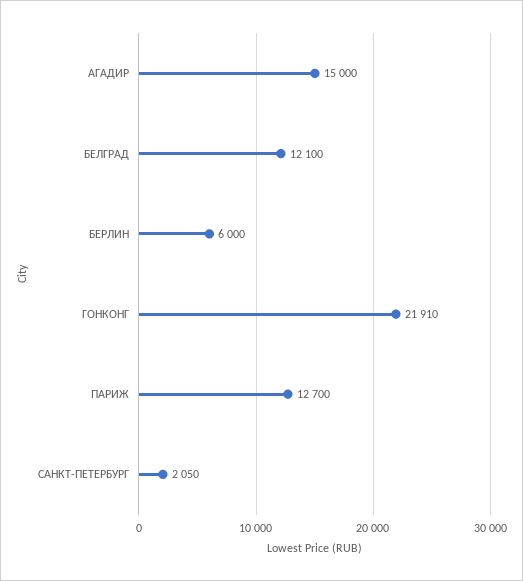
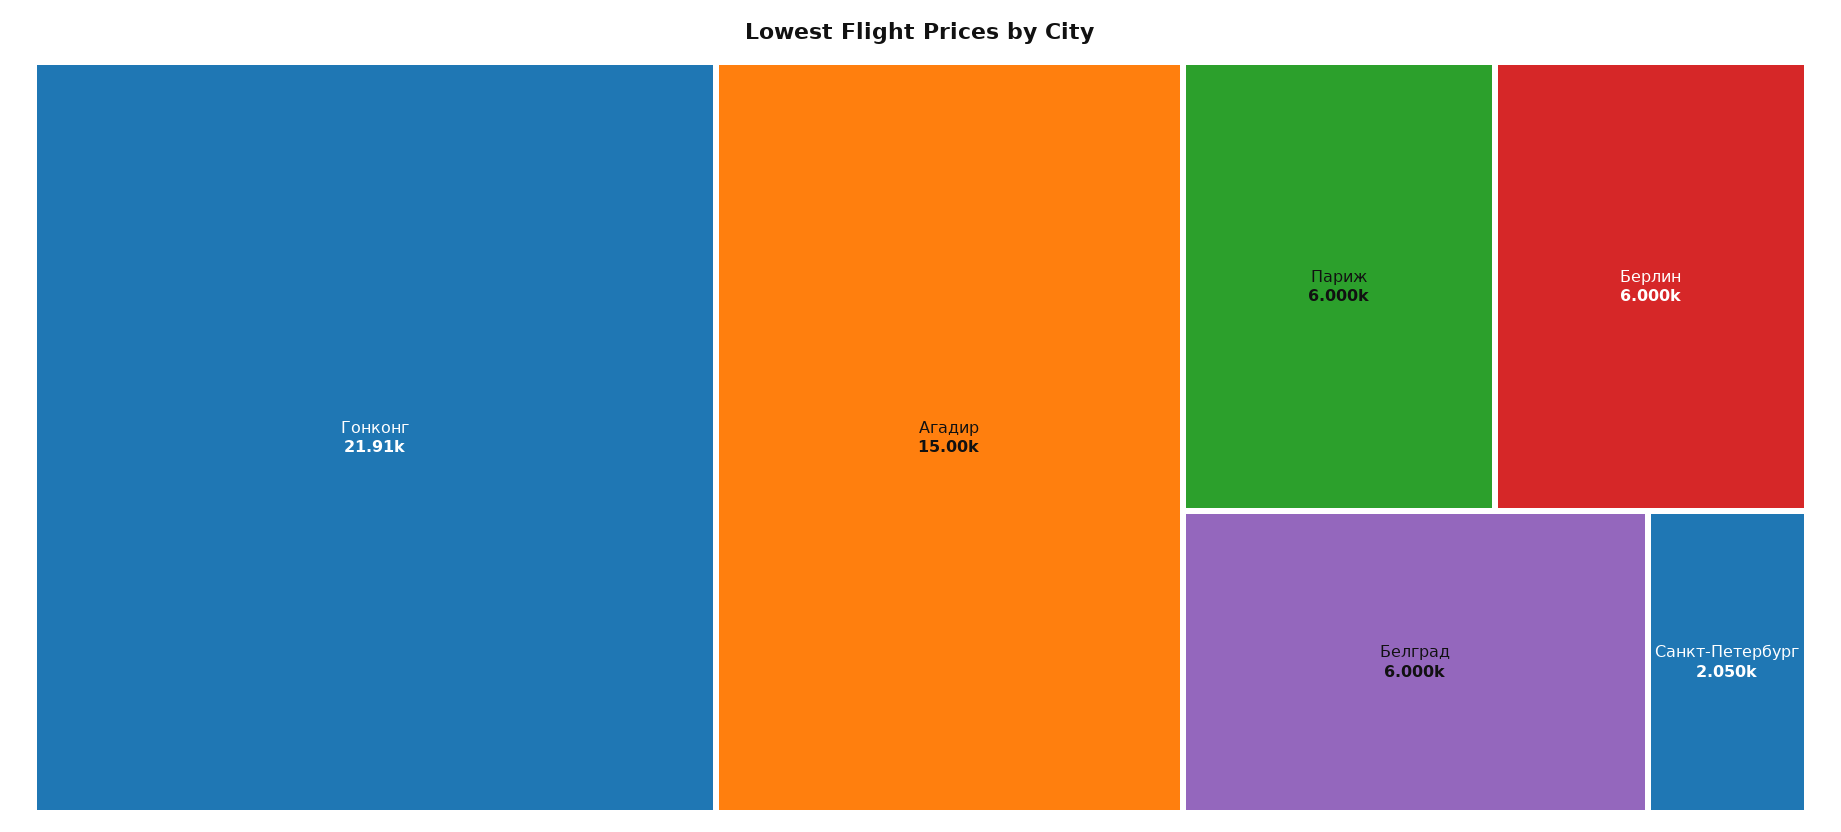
  {
    "АГАДИР": 15000,
-   "БЕЛГРАД": 12100,
+   "БЕЛГРАД": 6000,
    "БЕРЛИН": 6000,
    "ГОНКОНГ": 21910,
-   "ПАРИЖ": 12700,
+   "ПАРИЖ": 6000,
    "САНКТ-ПЕТЕРБУРГ": 2050
  }

